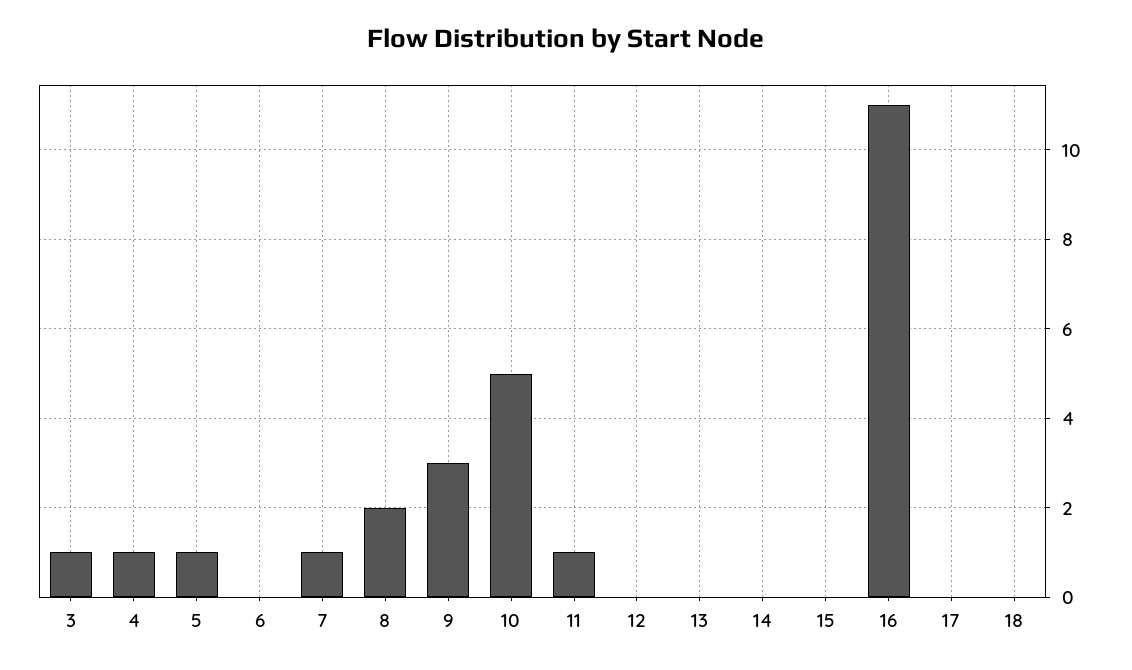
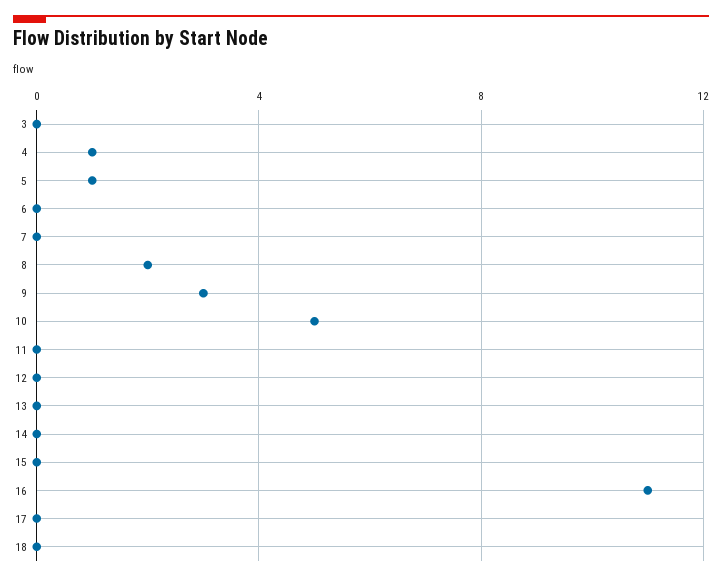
  {
-   "3": 1,
+   "3": 0,
    "4": 1,
    "5": 1,
    "6": 0,
-   "7": 1,
+   "7": 0,
    "8": 2,
    "9": 3,
    "10": 5,
-   "11": 1,
+   "11": 0,
    "12": 0,
    "13": 0,
    "14": 0,
    "15": 0,
    "16": 11,
    "17": 0,
    "18": 0
  }

